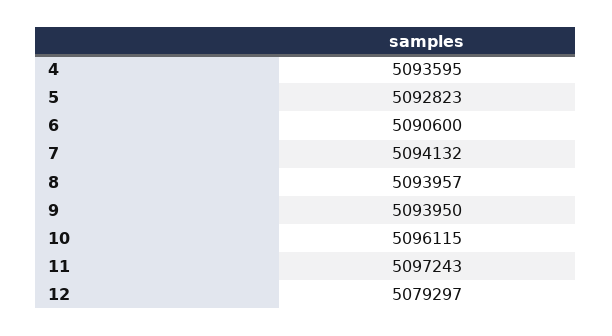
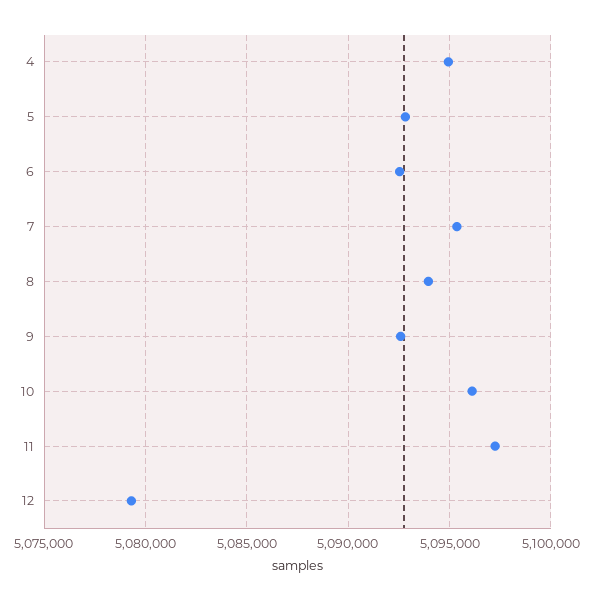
  {
-   "4": 5093595,
+   "4": 5095000,
    "5": 5092823,
-   "6": 5090600,
+   "6": 5092500,
-   "7": 5094132,
+   "7": 5095500,
    "8": 5093957,
-   "9": 5093950,
+   "9": 5092500,
    "10": 5096115,
    "11": 5097243,
    "12": 5079297
  }

